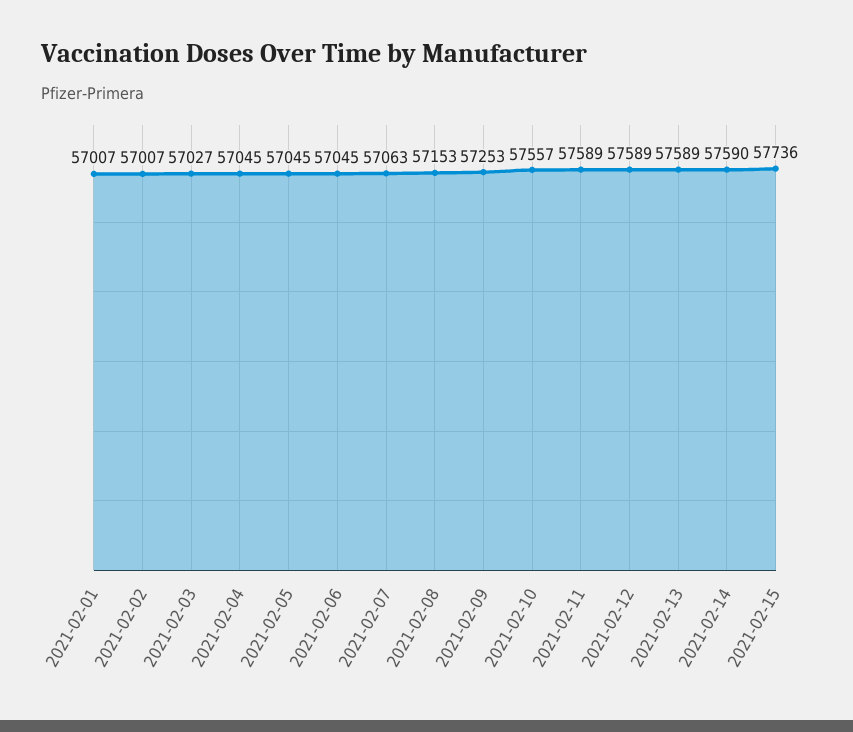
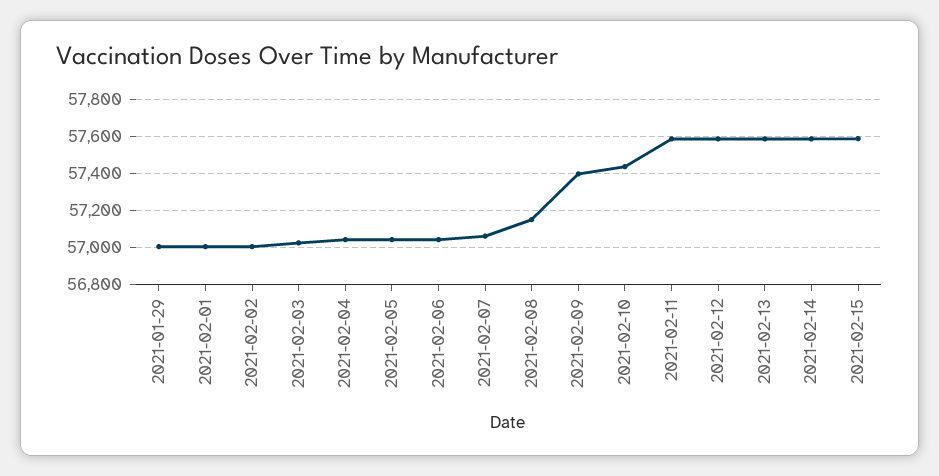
  {
    "2021-02-01": 57007,
    "2021-02-02": 57007,
    "2021-02-03": 57027,
    "2021-02-04": 57045,
    "2021-02-05": 57045,
    "2021-02-06": 57045,
    "2021-02-07": 57063,
    "2021-02-08": 57153,
-   "2021-02-09": 57253,
+   "2021-02-09": 57400,
-   "2021-02-10": 57557,
+   "2021-02-10": 57450,
    "2021-02-11": 57589,
    "2021-02-12": 57589,
    "2021-02-13": 57589,
    "2021-02-14": 57590,
-   "2021-02-15": 57736
+   "2021-02-15": 57600,
+   "2021-01-29": 57000
  }

